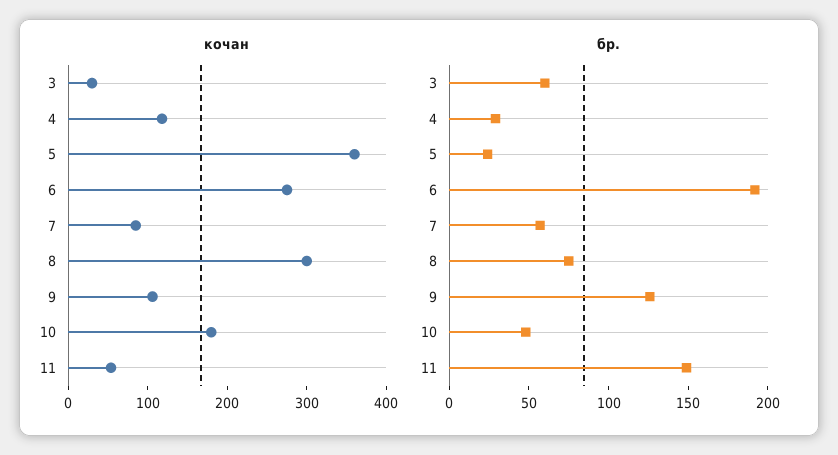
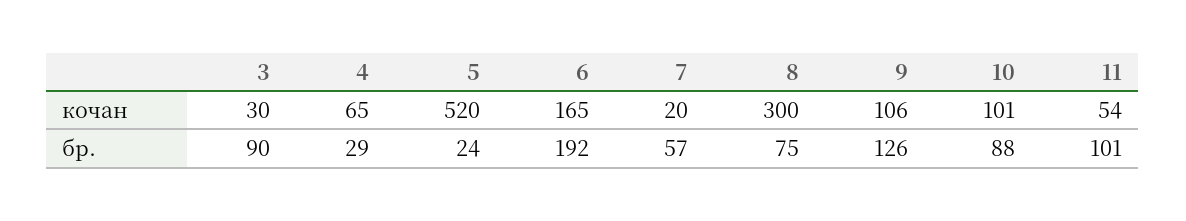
  {
    "кочан": {
      "3": 30,
-     "4": 120,
+     "4": 65,
-     "5": 360,
+     "5": 520,
-     "6": 280,
+     "6": 165,
-     "7": 80,
+     "7": 20,
      "8": 300,
      "9": 106,
-     "10": 180,
+     "10": 101,
      "11": 54
    },
    "бр.": {
-     "3": 60,
+     "3": 90,
      "4": 29,
      "5": 24,
      "6": 192,
      "7": 57,
      "8": 75,
      "9": 126,
-     "10": 50,
+     "10": 88,
-     "11": 150
+     "11": 101
    }
  }

